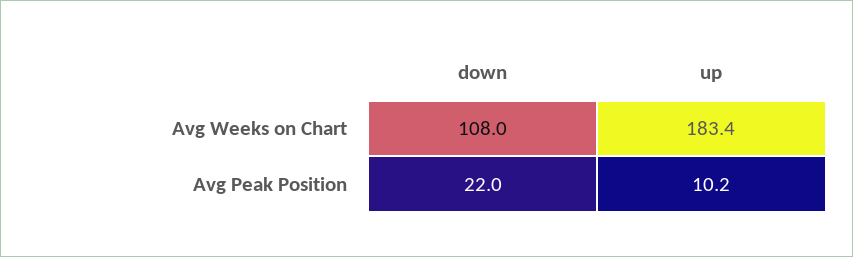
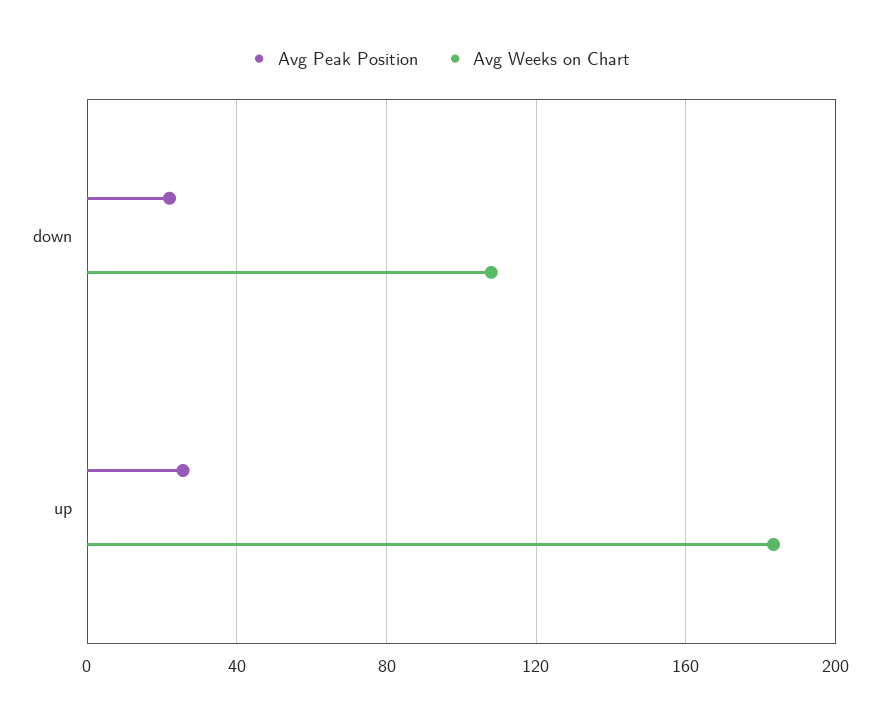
  {
    "Avg Weeks on Chart": {
      "down": 108,
      "up": 183.4
    },
    "Avg Peak Position": {
      "down": 22,
-     "up": 10.2
+     "up": 25
    }
  }

